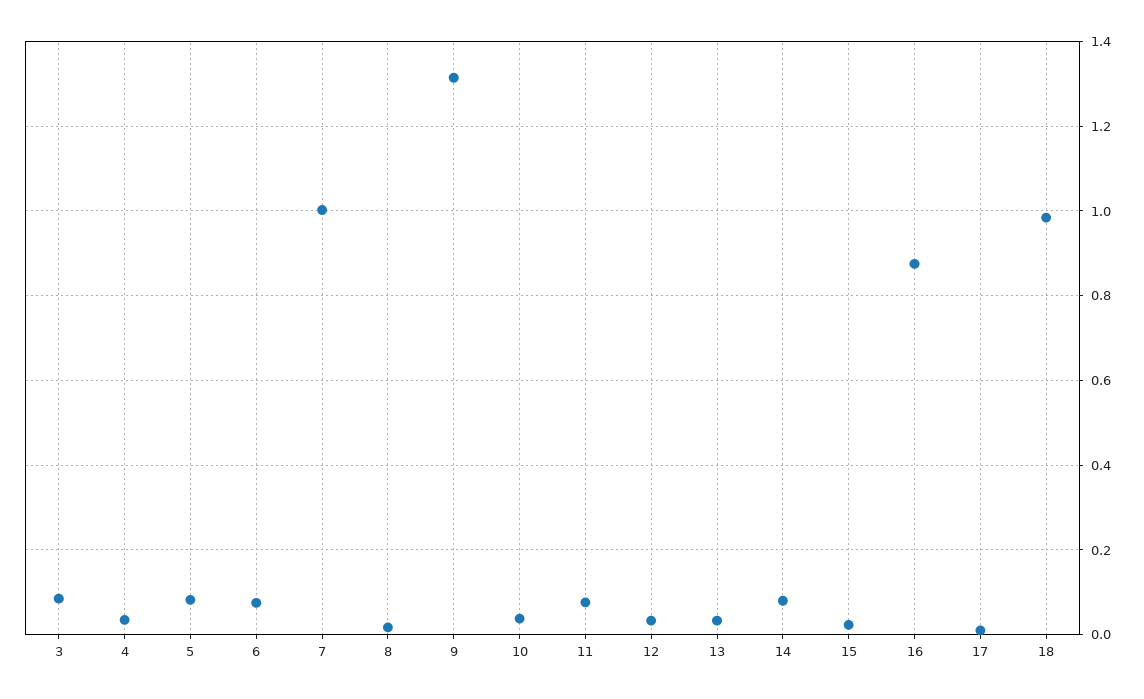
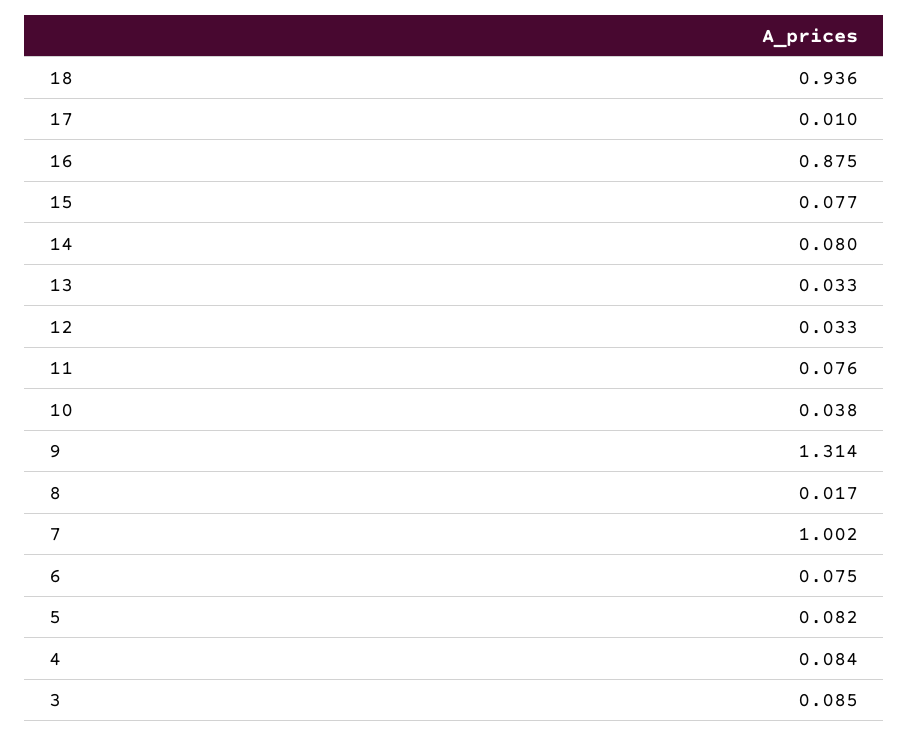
  {
    "3": 0.085,
-   "4": 0.04,
+   "4": 0.084,
    "5": 0.082,
    "6": 0.075,
    "7": 1.002,
    "8": 0.017,
    "9": 1.314,
    "10": 0.038,
    "11": 0.076,
    "12": 0.033,
    "13": 0.033,
    "14": 0.08,
-   "15": 0.02,
+   "15": 0.077,
    "16": 0.875,
    "17": 0.01,
-   "18": 0.98
+   "18": 0.936
  }

